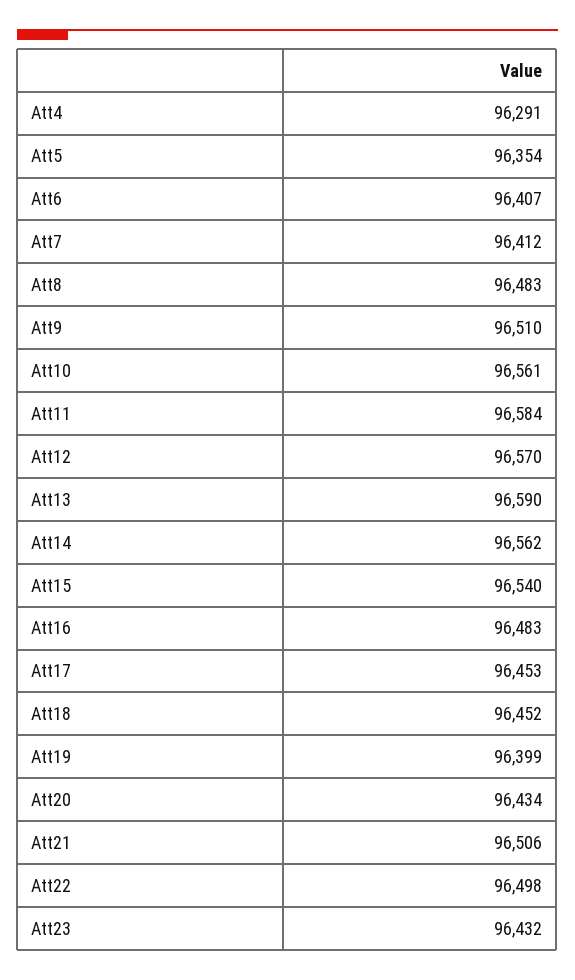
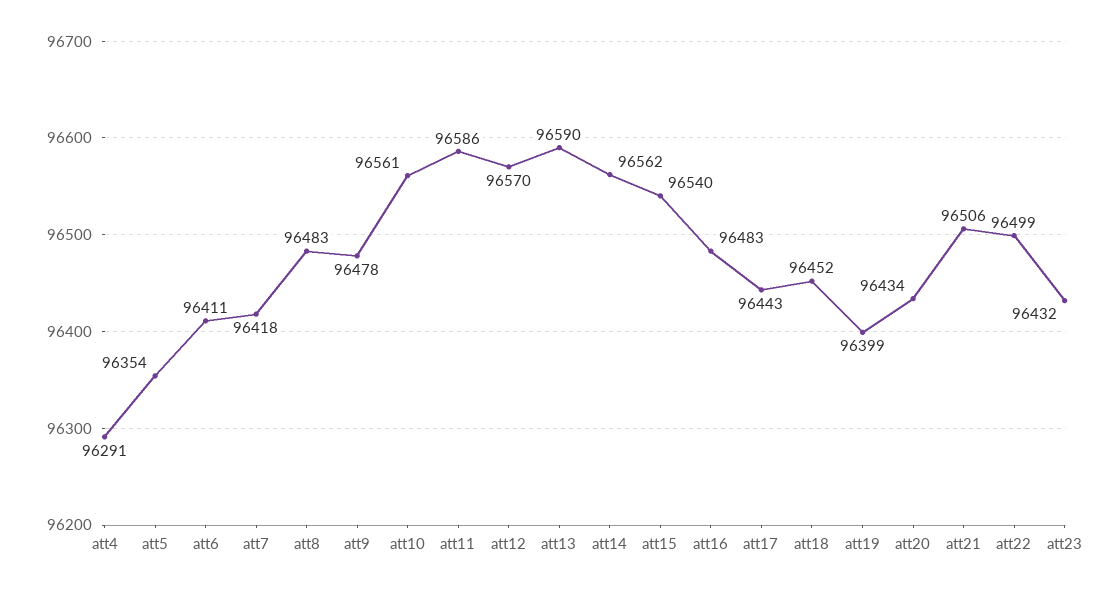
  {
    "Att4": 96291,
    "Att5": 96354,
-   "Att6": 96407,
+   "Att6": 96411,
-   "Att7": 96412,
+   "Att7": 96418,
    "Att8": 96483,
-   "Att9": 96510,
+   "Att9": 96478,
    "Att10": 96561,
-   "Att11": 96584,
+   "Att11": 96586,
    "Att12": 96570,
    "Att13": 96590,
    "Att14": 96562,
    "Att15": 96540,
    "Att16": 96483,
-   "Att17": 96453,
+   "Att17": 96443,
    "Att18": 96452,
    "Att19": 96399,
    "Att20": 96434,
    "Att21": 96506,
-   "Att22": 96498,
+   "Att22": 96499,
    "Att23": 96432
  }

